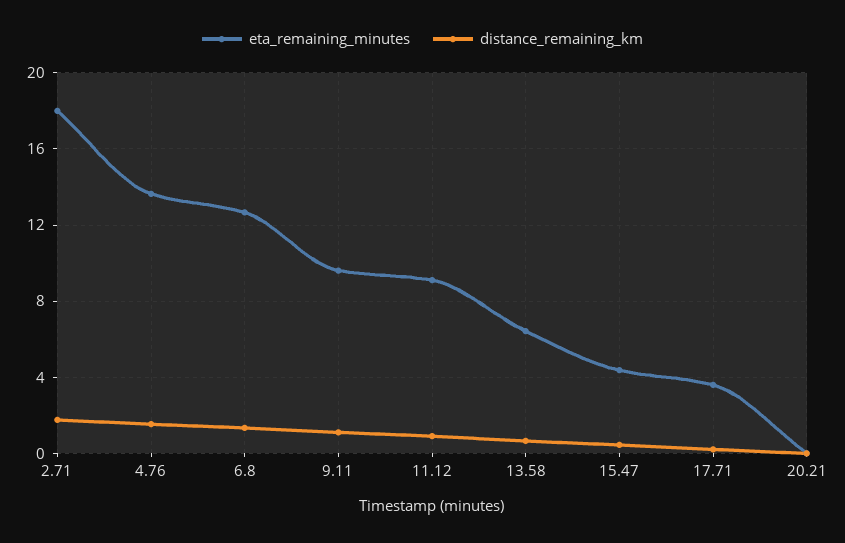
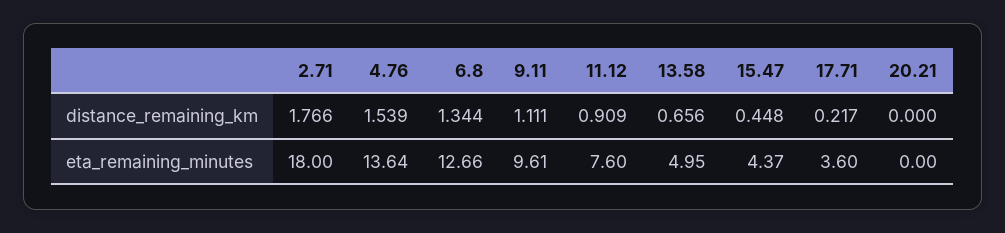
  {
    "eta_remaining_minutes": {
      "2.71": 18,
      "4.76": 13.64,
      "6.8": 12.66,
      "9.11": 9.61,
-     "11.12": 9,
+     "11.12": 7.6,
-     "13.58": 6.5,
+     "13.58": 4.95,
      "15.47": 4.37,
      "17.71": 3.6,
      "20.21": 0
    },
    "distance_remaining_km": {
      "2.71": 1.766,
      "4.76": 1.539,
      "6.8": 1.344,
      "9.11": 1.111,
      "11.12": 0.909,
      "13.58": 0.656,
      "15.47": 0.448,
      "17.71": 0.217,
      "20.21": 0
    }
  }

